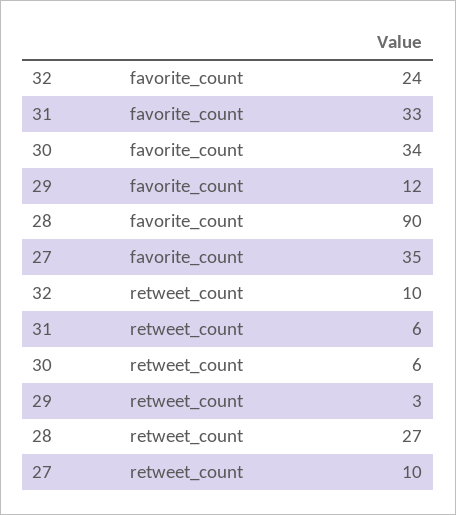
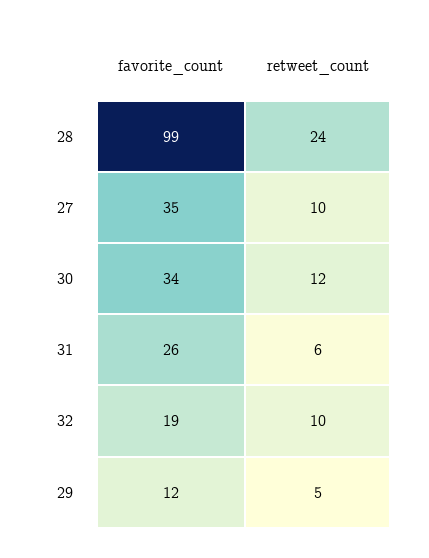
  {
    "32": {
-     "favorite_count": 24,
+     "favorite_count": 19,
      "retweet_count": 10
    },
    "31": {
-     "favorite_count": 33,
+     "favorite_count": 26,
      "retweet_count": 6
    },
    "30": {
      "favorite_count": 34,
-     "retweet_count": 6
+     "retweet_count": 12
    },
    "29": {
      "favorite_count": 12,
-     "retweet_count": 3
+     "retweet_count": 5
    },
    "28": {
-     "favorite_count": 90,
+     "favorite_count": 99,
-     "retweet_count": 27
+     "retweet_count": 24
    },
    "27": {
      "favorite_count": 35,
      "retweet_count": 10
    }
  }

